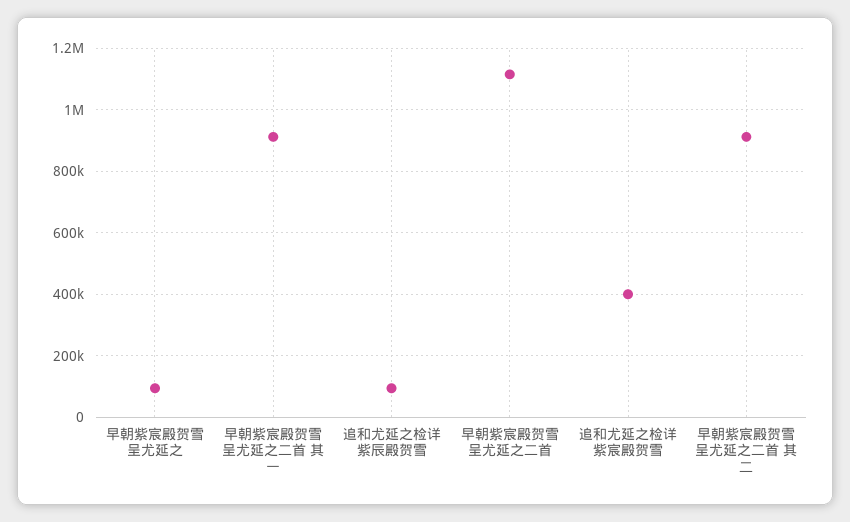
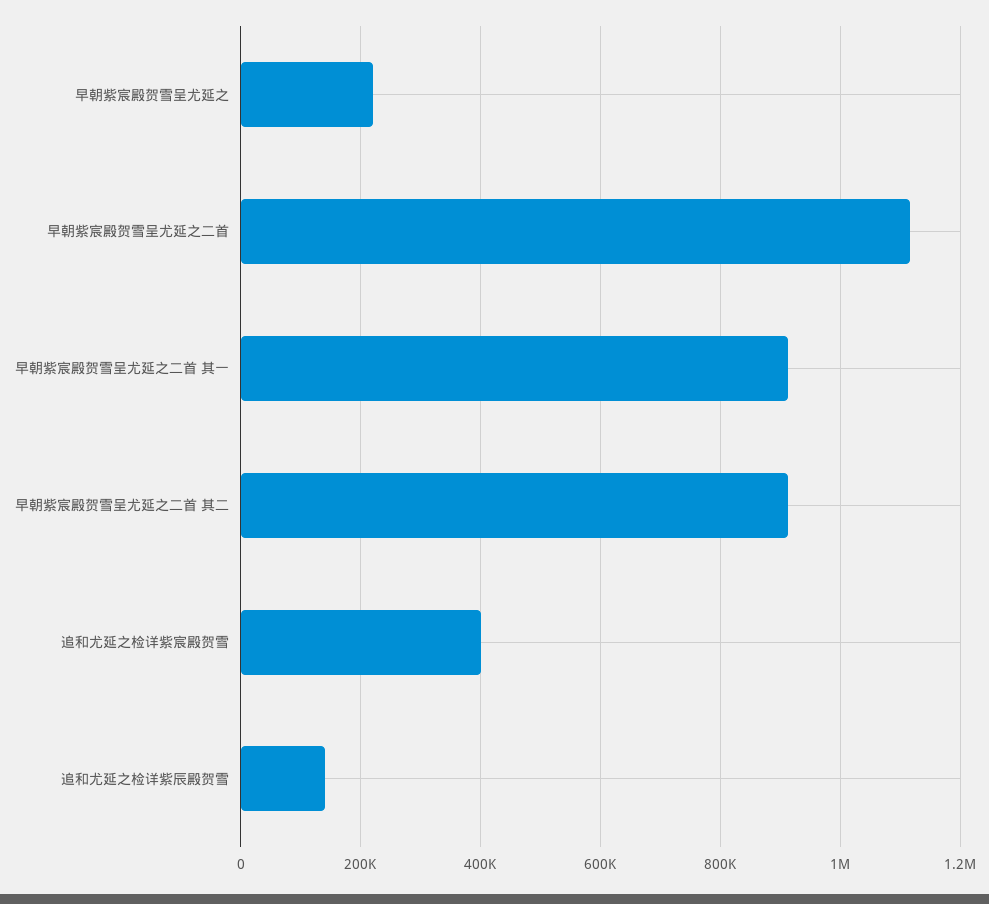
  {
-   "早朝紫宸殿贺雪呈尤延之": 100000,
+   "早朝紫宸殿贺雪呈尤延之": 220000,
    "早朝紫宸殿贺雪呈尤延之二首 其一": 920000,
-   "追和尤延之检详紫辰殿贺雪": 100000,
+   "追和尤延之检详紫辰殿贺雪": 140000,
    "早朝紫宸殿贺雪呈尤延之二首": 1120000,
    "追和尤延之检详紫宸殿贺雪": 400000,
    "早朝紫宸殿贺雪呈尤延之二首 其二": 920000
  }

